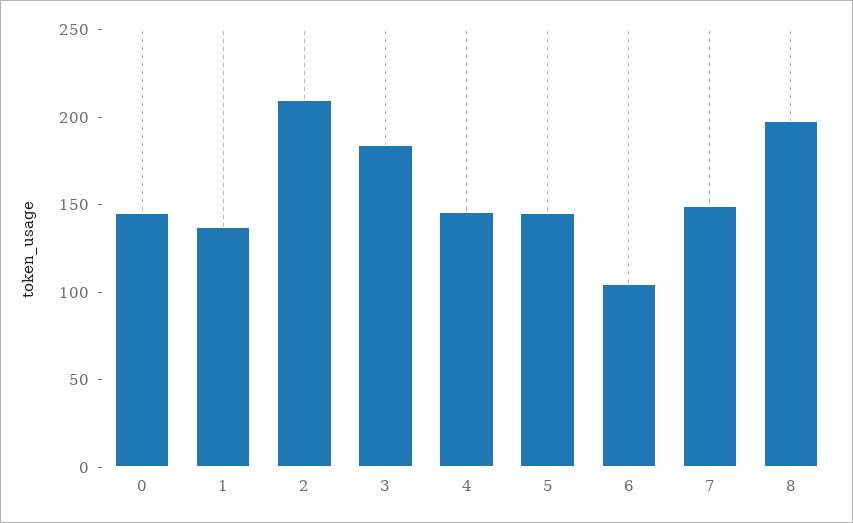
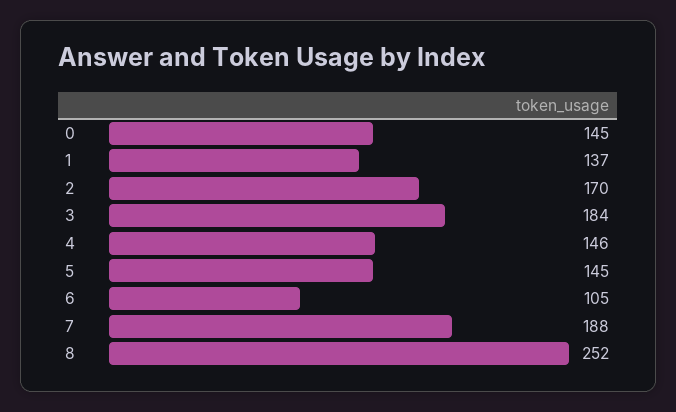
  {
    "0": 145,
    "1": 137,
-   "2": 210,
+   "2": 170,
    "3": 184,
    "4": 146,
    "5": 145,
    "6": 105,
-   "7": 150,
+   "7": 188,
-   "8": 200
+   "8": 252
  }

